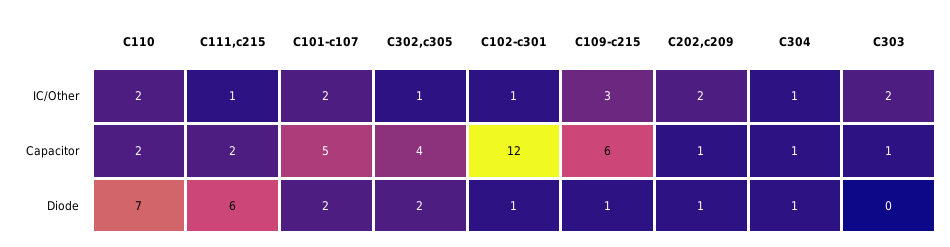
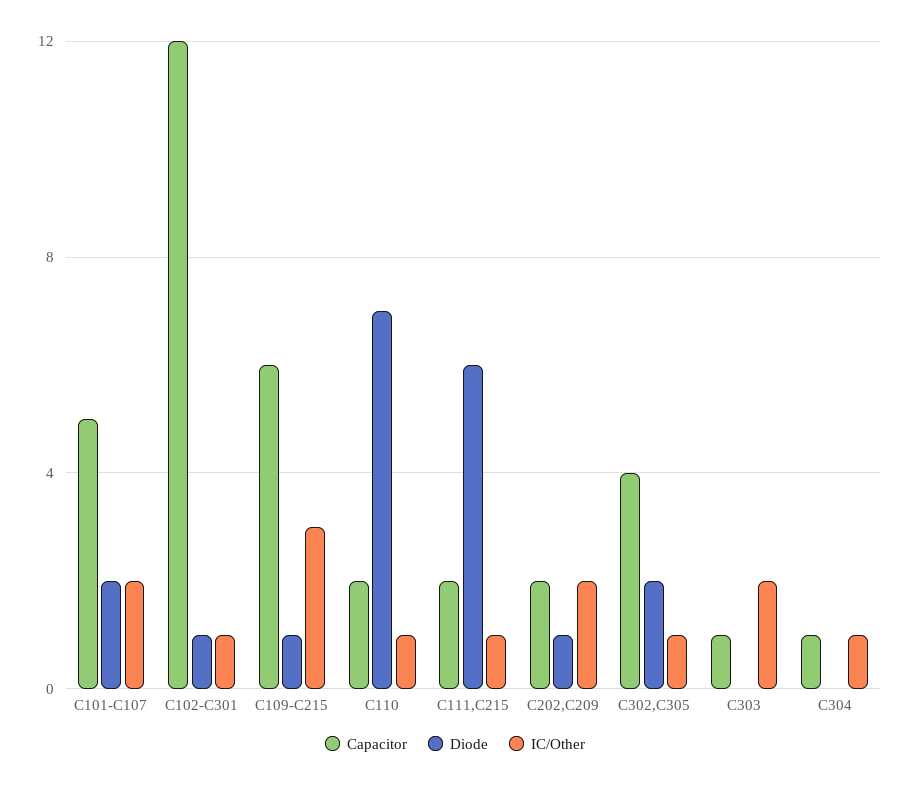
  {
    "IC/Other": {
-     "C110": 2,
+     "C110": 1,
      "C111,c215": 1,
      "C101-c107": 2,
      "C302,c305": 1,
      "C102-c301": 1,
      "C109-c215": 3,
      "C202,c209": 2,
      "C304": 1,
      "C303": 2
    },
    "Capacitor": {
      "C110": 2,
      "C111,c215": 2,
      "C101-c107": 5,
      "C302,c305": 4,
      "C102-c301": 12,
      "C109-c215": 6,
-     "C202,c209": 1,
+     "C202,c209": 2,
      "C304": 1,
      "C303": 1
    },
    "Diode": {
      "C110": 7,
      "C111,c215": 6,
      "C101-c107": 2,
      "C302,c305": 2,
      "C102-c301": 1,
      "C109-c215": 1,
      "C202,c209": 1,
-     "C304": 1,
+     "C304": 0,
      "C303": 0
    }
  }

